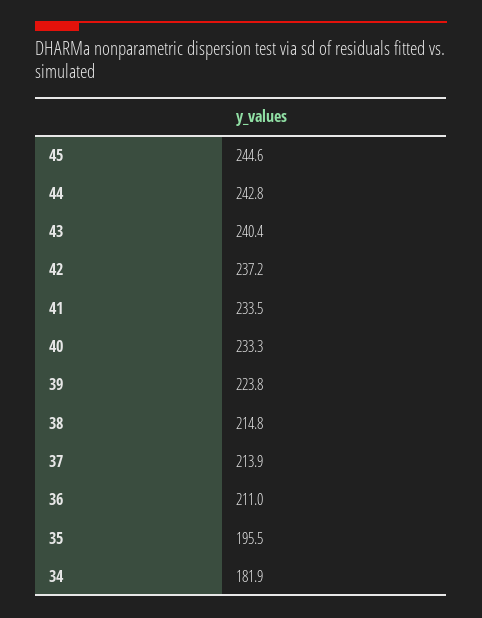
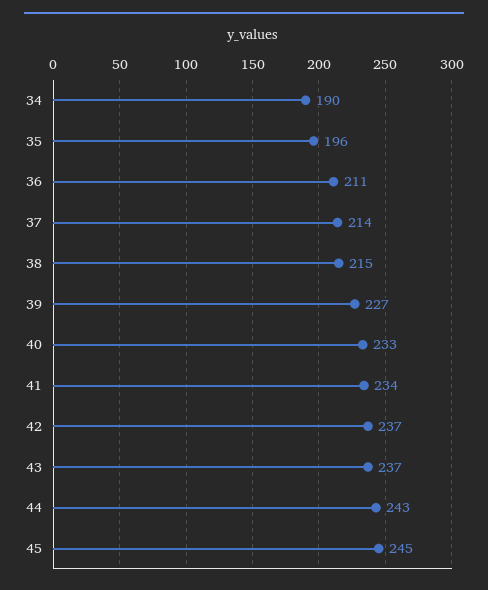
  {
    "45": 244.6,
    "44": 242.8,
-   "43": 240.4,
+   "43": 237,
    "42": 237.2,
    "41": 233.5,
    "40": 233.3,
-   "39": 223.8,
+   "39": 227,
    "38": 214.8,
    "37": 213.9,
    "36": 211,
    "35": 195.5,
-   "34": 181.9
+   "34": 190
  }

